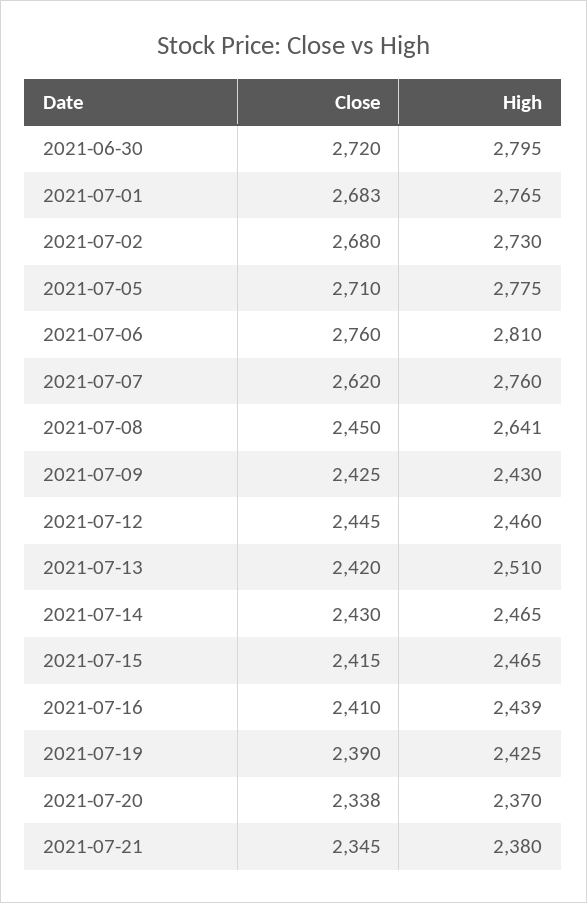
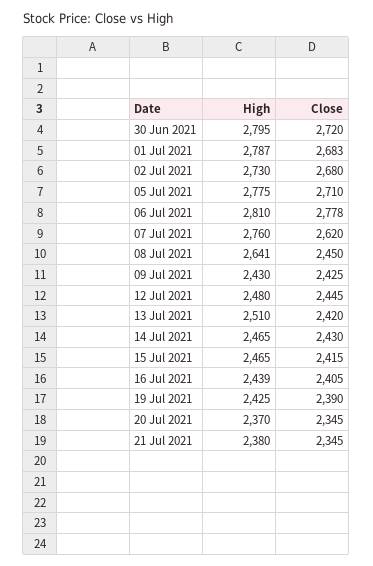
  {
    "Close": {
      "2021-06-30": 2720,
      "2021-07-01": 2683,
      "2021-07-02": 2680,
      "2021-07-05": 2710,
-     "2021-07-06": 2760,
+     "2021-07-06": 2778,
      "2021-07-07": 2620,
      "2021-07-08": 2450,
      "2021-07-09": 2425,
      "2021-07-12": 2445,
      "2021-07-13": 2420,
      "2021-07-14": 2430,
      "2021-07-15": 2415,
-     "2021-07-16": 2410,
+     "2021-07-16": 2405,
      "2021-07-19": 2390,
-     "2021-07-20": 2338,
+     "2021-07-20": 2345,
      "2021-07-21": 2345
    },
    "High": {
      "2021-06-30": 2795,
-     "2021-07-01": 2765,
+     "2021-07-01": 2787,
      "2021-07-02": 2730,
      "2021-07-05": 2775,
      "2021-07-06": 2810,
      "2021-07-07": 2760,
      "2021-07-08": 2641,
      "2021-07-09": 2430,
-     "2021-07-12": 2460,
+     "2021-07-12": 2480,
      "2021-07-13": 2510,
      "2021-07-14": 2465,
      "2021-07-15": 2465,
      "2021-07-16": 2439,
      "2021-07-19": 2425,
      "2021-07-20": 2370,
      "2021-07-21": 2380
    }
  }

